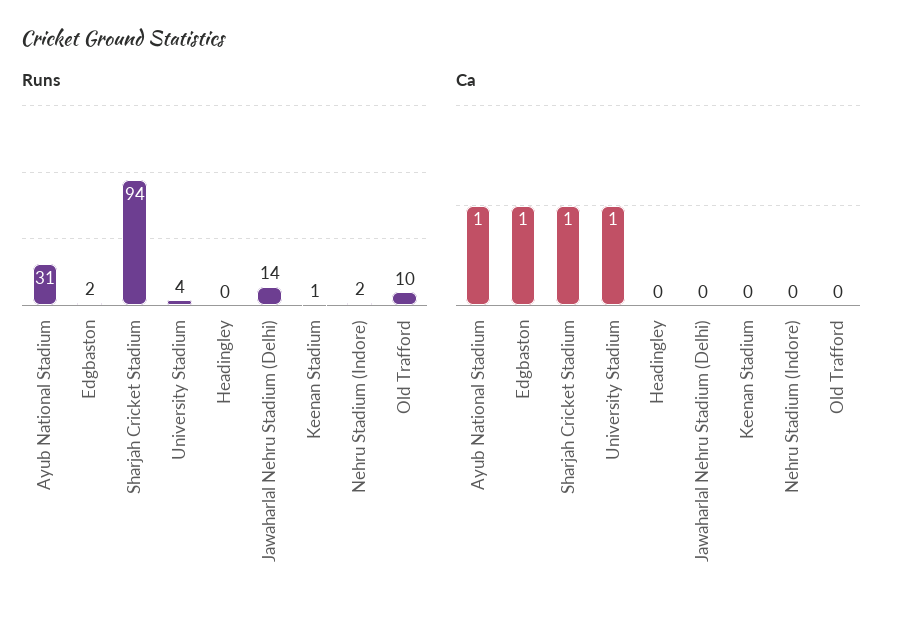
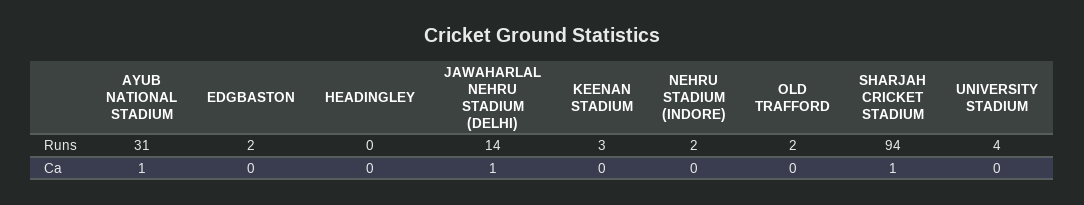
  {
    "Runs": {
      "Ayub National Stadium": 31,
      "Edgbaston": 2,
      "Sharjah Cricket Stadium": 94,
      "University Stadium": 4,
      "Headingley": 0,
      "Jawaharlal Nehru Stadium (Delhi)": 14,
-     "Keenan Stadium": 1,
+     "Keenan Stadium": 3,
      "Nehru Stadium (Indore)": 2,
-     "Old Trafford": 10
+     "Old Trafford": 2
    },
    "Ca": {
      "Ayub National Stadium": 1,
-     "Edgbaston": 1,
+     "Edgbaston": 0,
      "Sharjah Cricket Stadium": 1,
-     "University Stadium": 1,
+     "University Stadium": 0,
      "Headingley": 0,
-     "Jawaharlal Nehru Stadium (Delhi)": 0,
+     "Jawaharlal Nehru Stadium (Delhi)": 1,
      "Keenan Stadium": 0,
      "Nehru Stadium (Indore)": 0,
      "Old Trafford": 0
    }
  }

